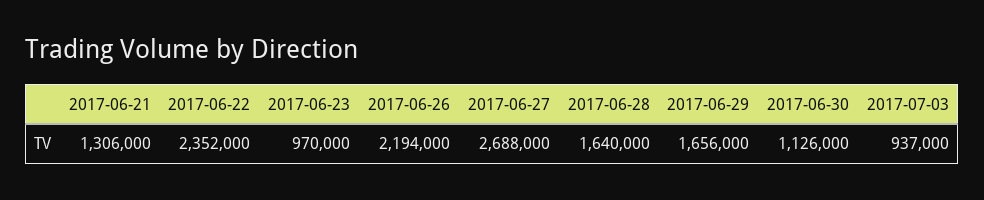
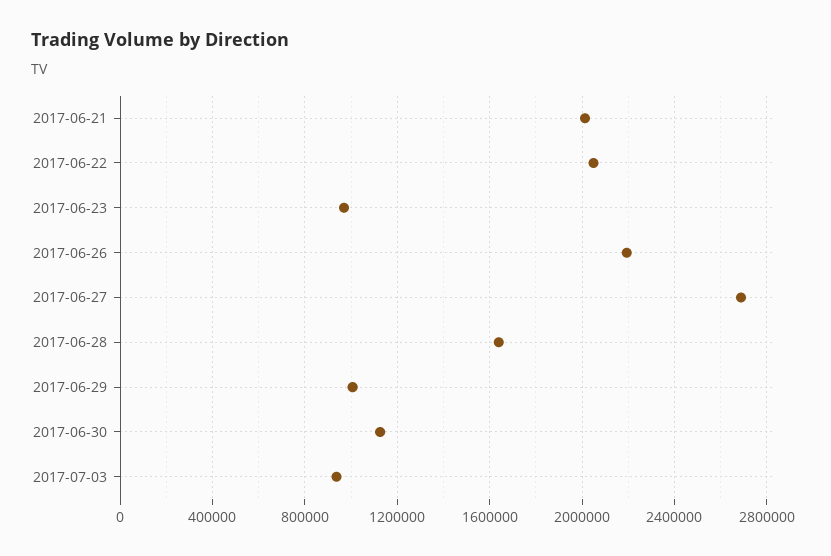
  {
-   "2017-06-21": 1306000,
+   "2017-06-21": 2000000,
-   "2017-06-22": 2352000,
+   "2017-06-22": 2050000,
    "2017-06-23": 970000,
    "2017-06-26": 2194000,
    "2017-06-27": 2688000,
    "2017-06-28": 1640000,
-   "2017-06-29": 1656000,
+   "2017-06-29": 1000000,
    "2017-06-30": 1126000,
    "2017-07-03": 937000
  }

